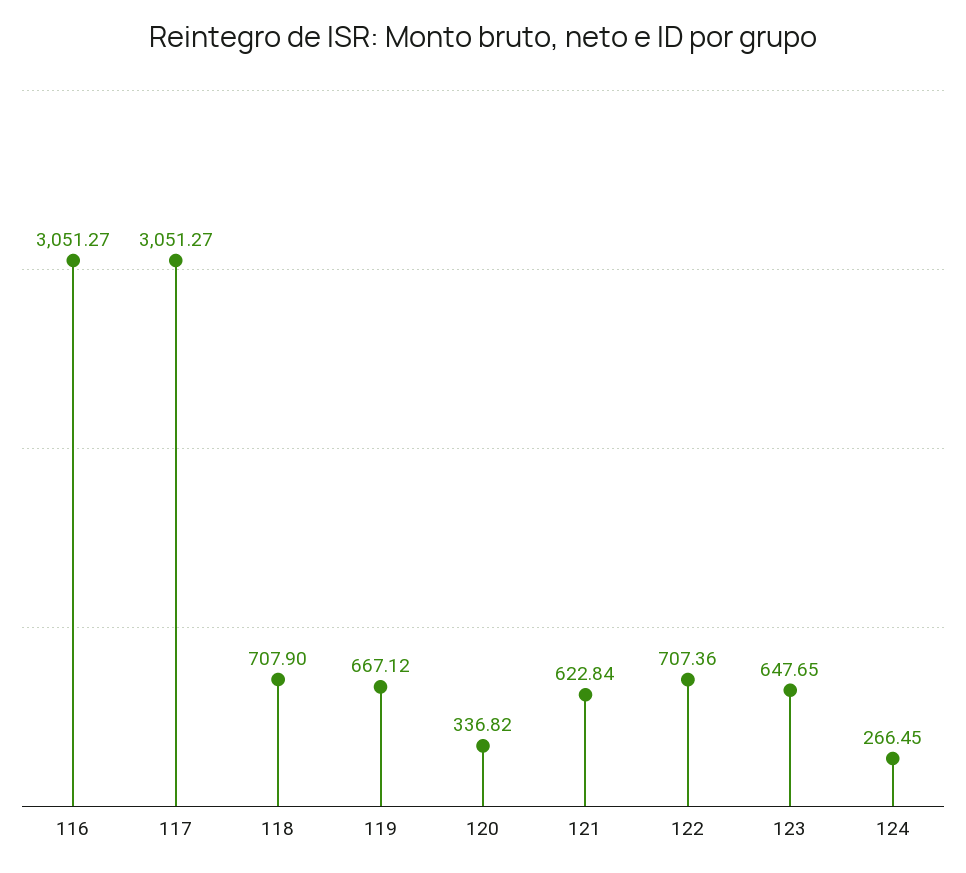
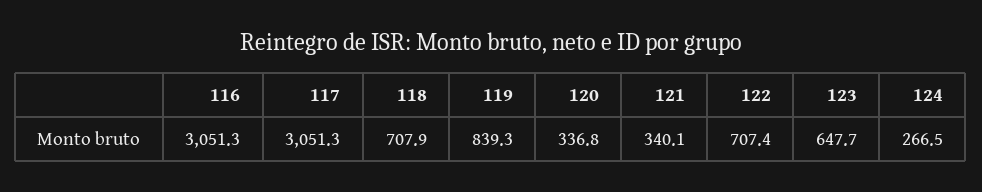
  {
    "116": 3051.27,
    "117": 3051.27,
    "118": 707.9,
-   "119": 667.12,
+   "119": 839.3,
    "120": 336.82,
-   "121": 622.84,
+   "121": 340.1,
    "122": 707.36,
    "123": 647.65,
    "124": 266.45
  }

